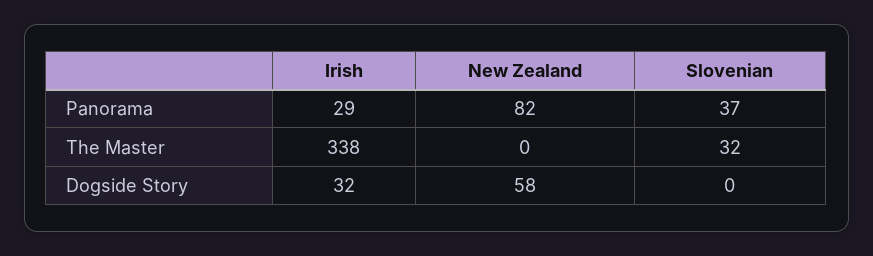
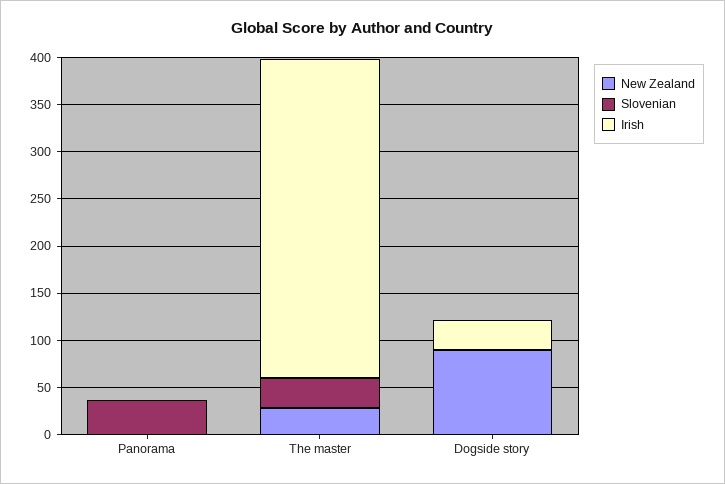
  {
    "Irish": {
-     "Panorama": 29,
+     "Panorama": 0,
      "The Master": 338,
      "Dogside Story": 32
    },
    "New Zealand": {
-     "Panorama": 82,
+     "Panorama": 0,
-     "The Master": 0,
+     "The Master": 30,
-     "Dogside Story": 58
+     "Dogside Story": 90
    },
    "Slovenian": {
      "Panorama": 37,
      "The Master": 32,
      "Dogside Story": 0
    }
  }

